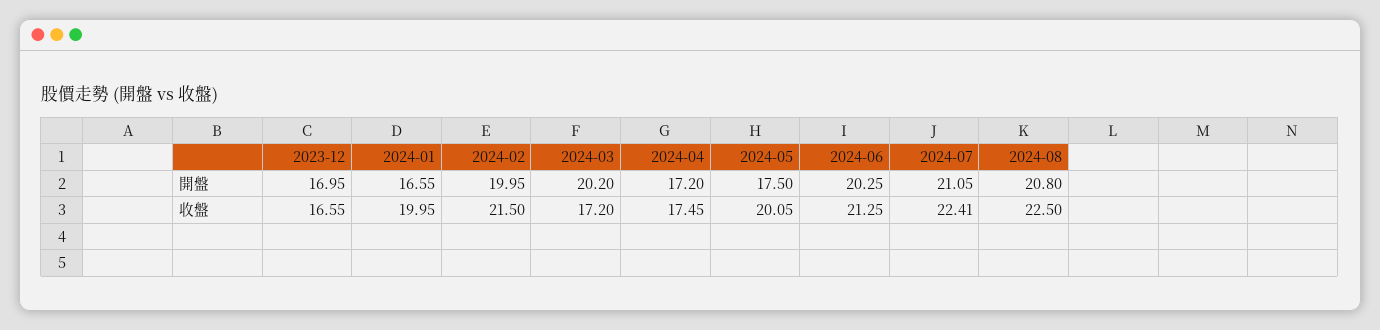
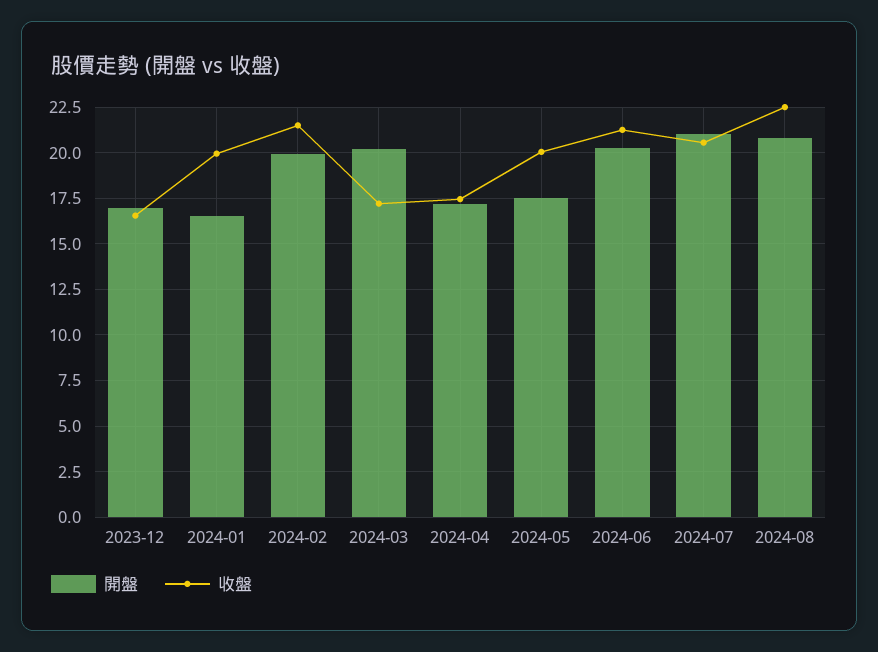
  {
    "開盤": {
      "2023-12": 16.95,
      "2024-01": 16.55,
      "2024-02": 19.95,
      "2024-03": 20.2,
      "2024-04": 17.2,
      "2024-05": 17.5,
      "2024-06": 20.25,
      "2024-07": 21.05,
      "2024-08": 20.8
    },
    "收盤": {
      "2023-12": 16.55,
      "2024-01": 19.95,
      "2024-02": 21.5,
      "2024-03": 17.2,
      "2024-04": 17.45,
      "2024-05": 20.05,
      "2024-06": 21.25,
-     "2024-07": 22.41,
+     "2024-07": 20.5,
      "2024-08": 22.5
    }
  }

